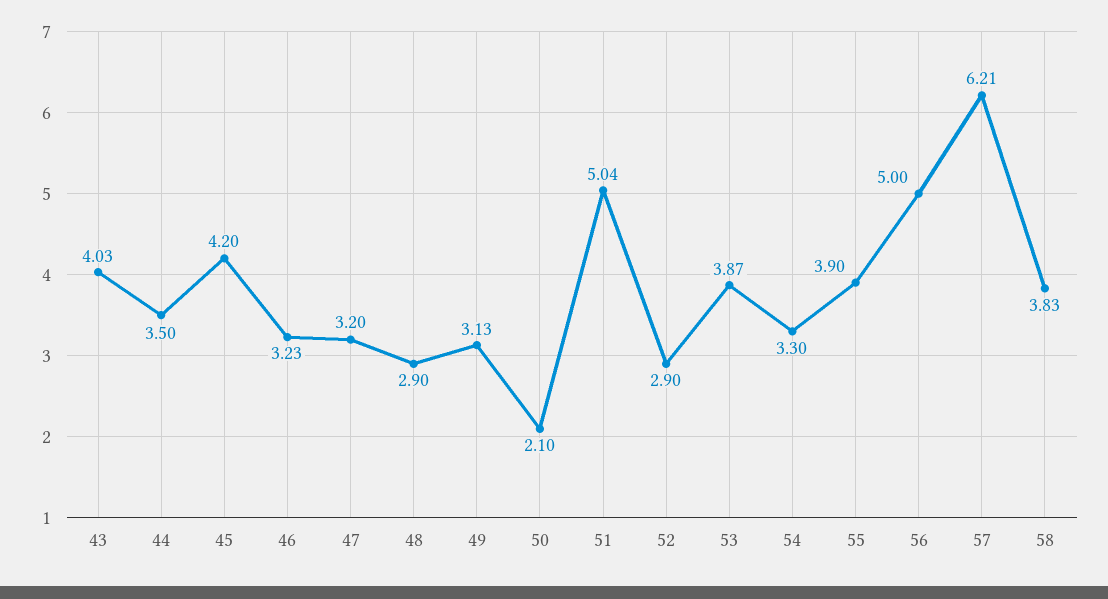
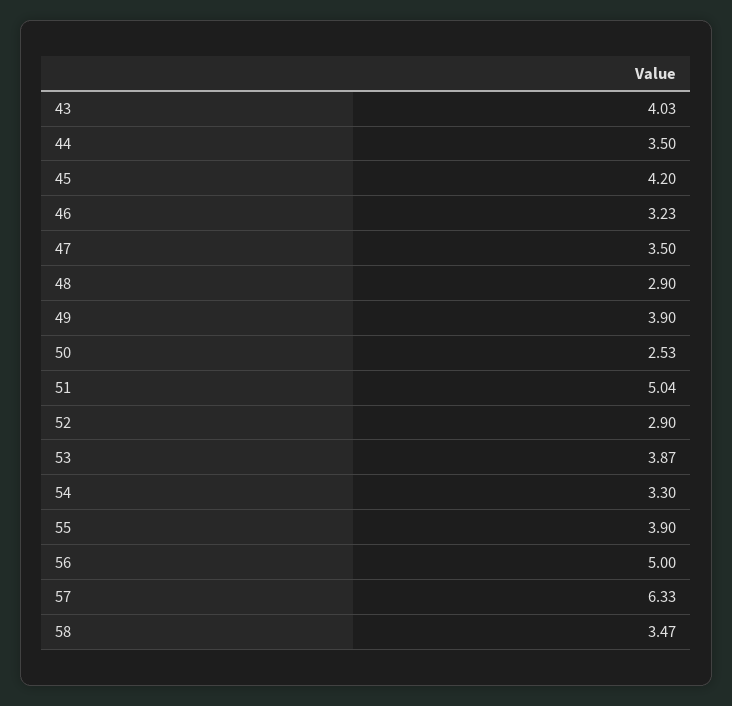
  {
    "43": 4.03,
    "44": 3.5,
    "45": 4.2,
    "46": 3.23,
-   "47": 3.2,
+   "47": 3.5,
    "48": 2.9,
-   "49": 3.13,
+   "49": 3.9,
-   "50": 2.1,
+   "50": 2.53,
    "51": 5.04,
    "52": 2.9,
    "53": 3.87,
    "54": 3.3,
    "55": 3.9,
    "56": 5,
-   "57": 6.21,
+   "57": 6.33,
-   "58": 3.83
+   "58": 3.47
  }

